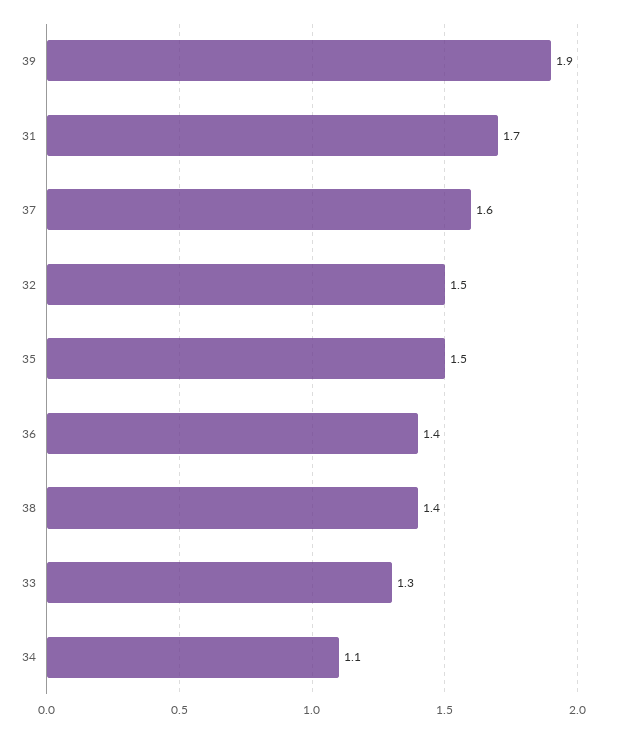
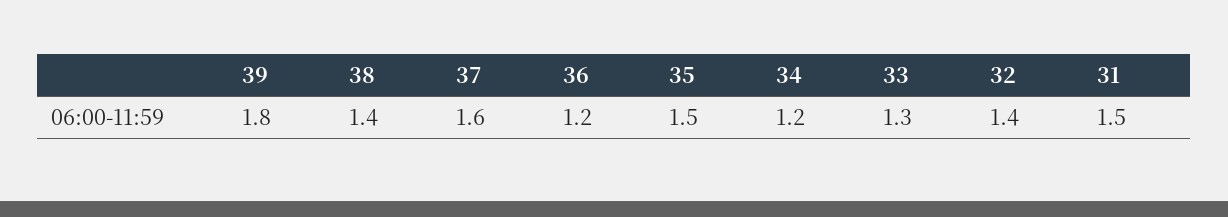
  {
-   "39": 1.9,
+   "39": 1.8,
-   "31": 1.7,
+   "31": 1.5,
    "37": 1.6,
-   "32": 1.5,
+   "32": 1.4,
    "35": 1.5,
-   "36": 1.4,
+   "36": 1.2,
    "38": 1.4,
    "33": 1.3,
-   "34": 1.1
+   "34": 1.2
  }

